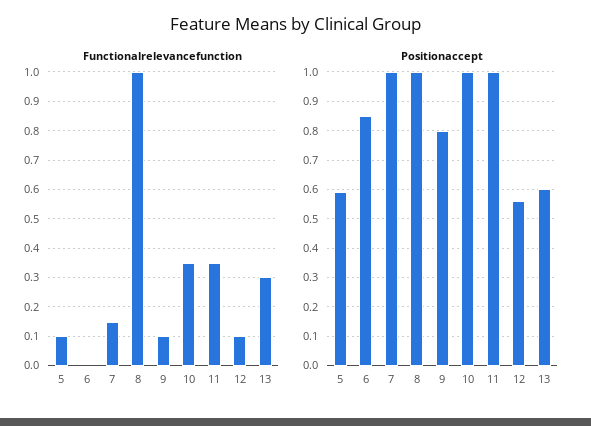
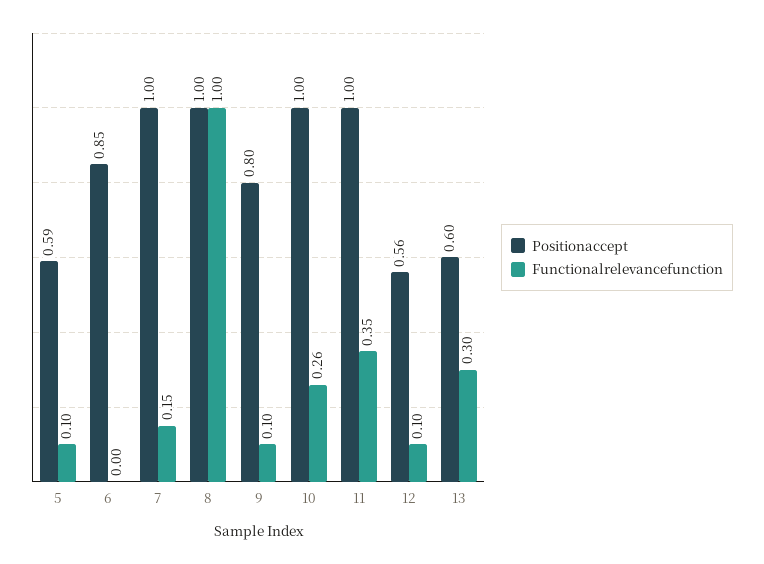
  {
    "Functionalrelevancefunction": {
      "5": 0.1,
      "6": 0,
      "7": 0.15,
      "8": 1,
      "9": 0.1,
-     "10": 0.35,
+     "10": 0.26,
      "11": 0.35,
      "12": 0.1,
      "13": 0.3
    },
    "Positionaccept": {
      "5": 0.59,
      "6": 0.85,
      "7": 1,
      "8": 1,
      "9": 0.8,
      "10": 1,
      "11": 1,
      "12": 0.56,
      "13": 0.6
    }
  }

